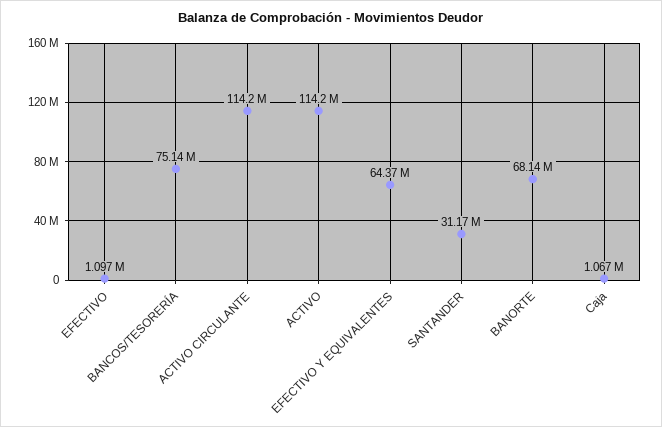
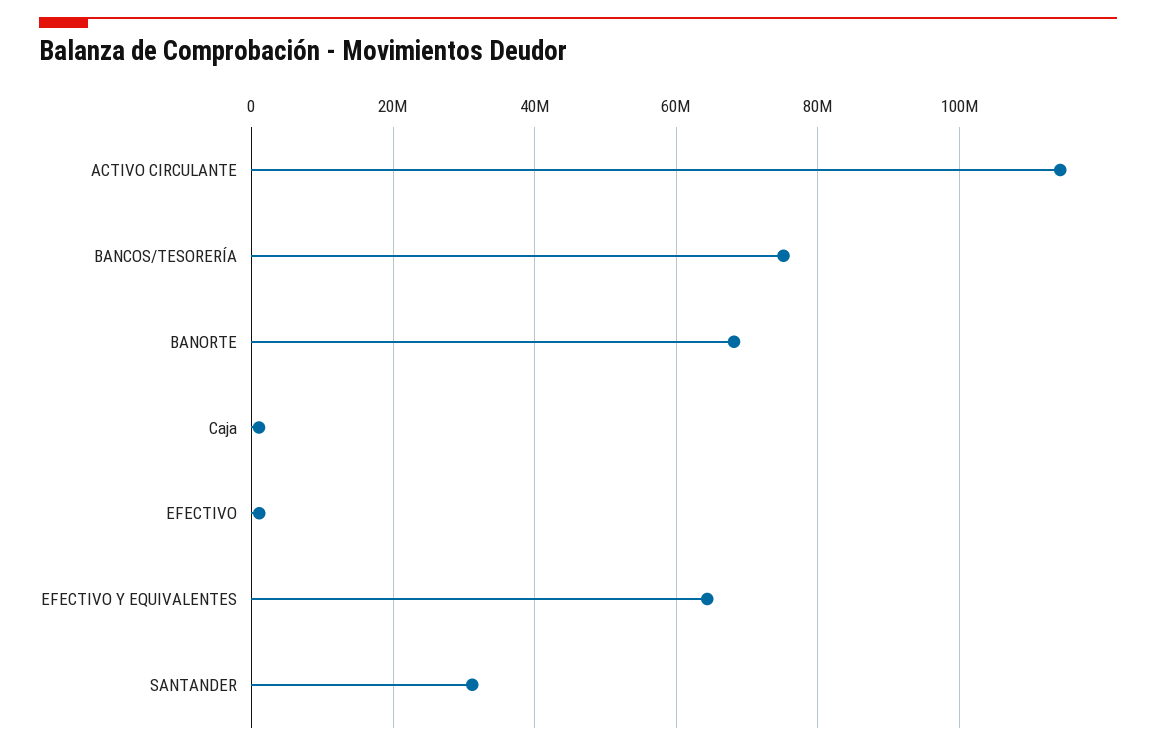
  {
    "EFECTIVO": 1097000,
    "BANCOS/TESORERÍA": 75140000,
    "ACTIVO CIRCULANTE": 114200000,
-   "ACTIVO": 114200000,
    "EFECTIVO Y EQUIVALENTES": 64370000,
    "SANTANDER": 31170000,
    "BANORTE": 68140000,
    "Caja": 1067000
  }

